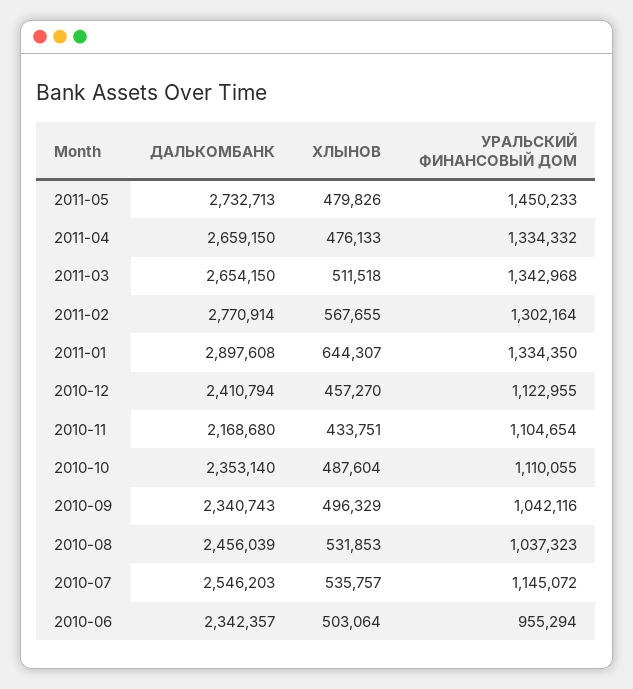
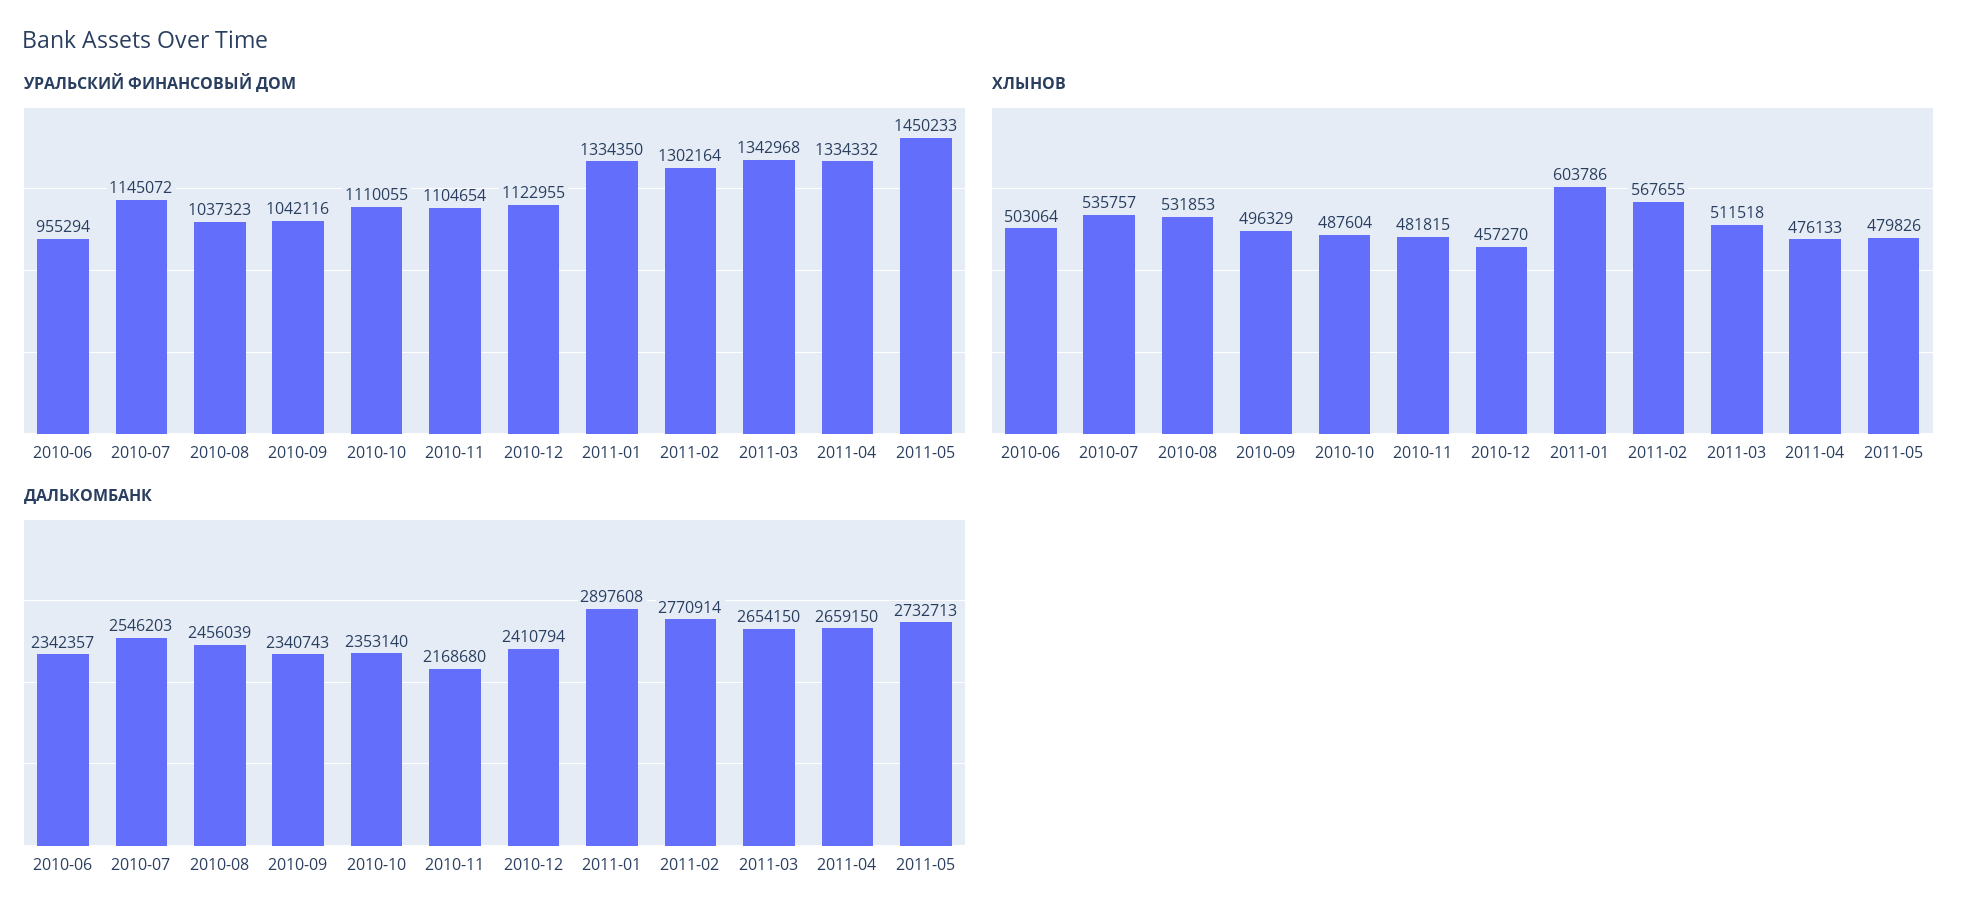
  {
    "ДАЛЬКОМБАНК": {
      "2011-05": 2732713,
      "2011-04": 2659150,
      "2011-03": 2654150,
      "2011-02": 2770914,
      "2011-01": 2897608,
      "2010-12": 2410794,
      "2010-11": 2168680,
      "2010-10": 2353140,
      "2010-09": 2340743,
      "2010-08": 2456039,
      "2010-07": 2546203,
      "2010-06": 2342357
    },
    "ХЛЫНОВ": {
      "2011-05": 479826,
      "2011-04": 476133,
      "2011-03": 511518,
      "2011-02": 567655,
-     "2011-01": 644307,
+     "2011-01": 603786,
      "2010-12": 457270,
-     "2010-11": 433751,
+     "2010-11": 481815,
      "2010-10": 487604,
      "2010-09": 496329,
      "2010-08": 531853,
      "2010-07": 535757,
      "2010-06": 503064
    },
    "УРАЛЬСКИЙ ФИНАНСОВЫЙ ДОМ": {
      "2011-05": 1450233,
      "2011-04": 1334332,
      "2011-03": 1342968,
      "2011-02": 1302164,
      "2011-01": 1334350,
      "2010-12": 1122955,
      "2010-11": 1104654,
      "2010-10": 1110055,
      "2010-09": 1042116,
      "2010-08": 1037323,
      "2010-07": 1145072,
      "2010-06": 955294
    }
  }

